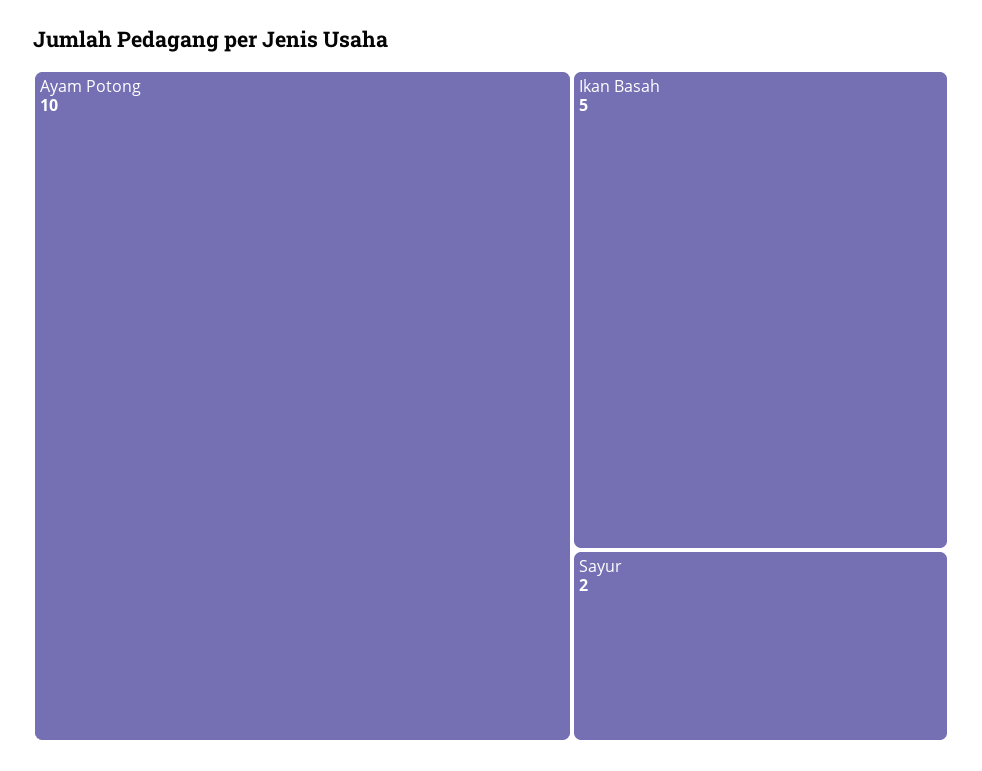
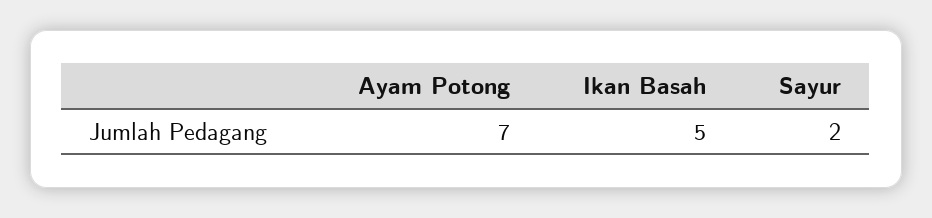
  {
-   "Ayam Potong": 10,
+   "Ayam Potong": 7,
    "Ikan Basah": 5,
    "Sayur": 2
  }

